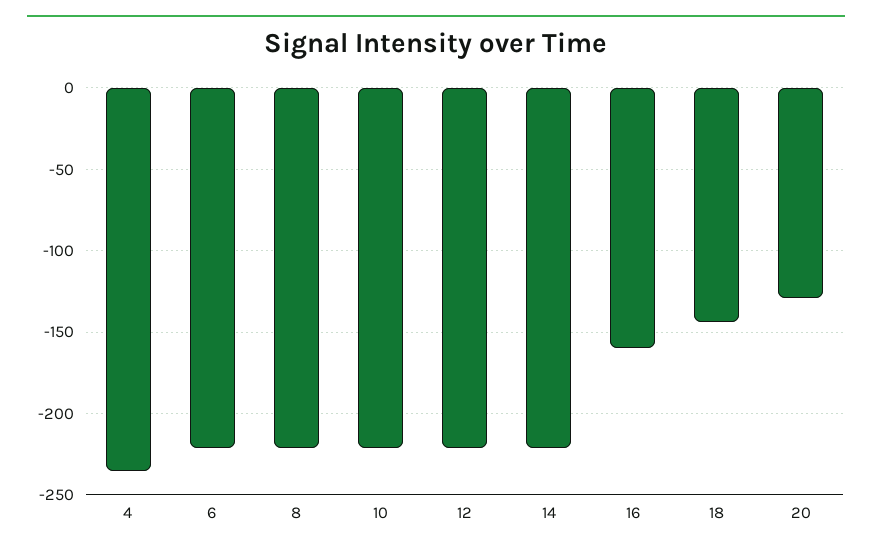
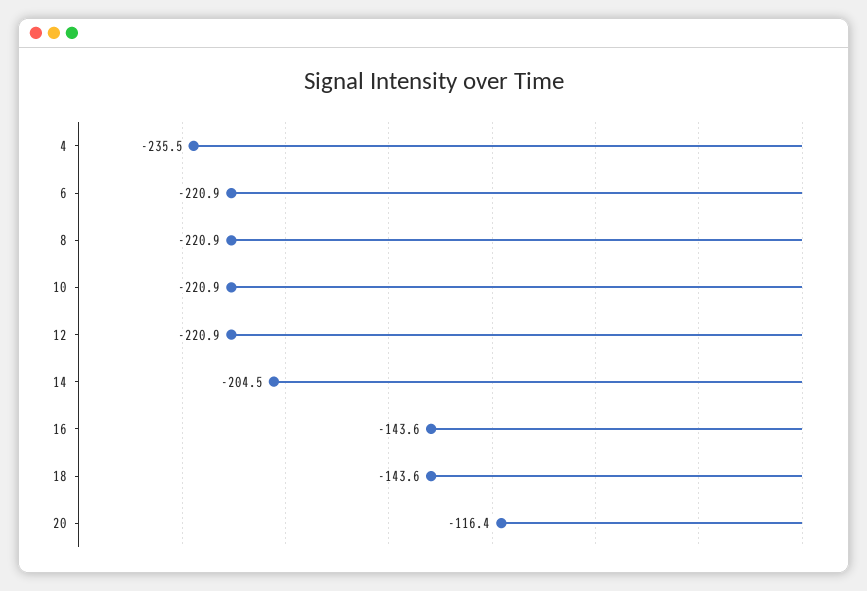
  {
    "4": -235.5,
    "6": -220.9,
    "8": -220.9,
    "10": -220.9,
    "12": -220.9,
-   "14": -220,
+   "14": -204.5,
-   "16": -160,
+   "16": -143.6,
    "18": -143.6,
-   "20": -130
+   "20": -116.4
  }

